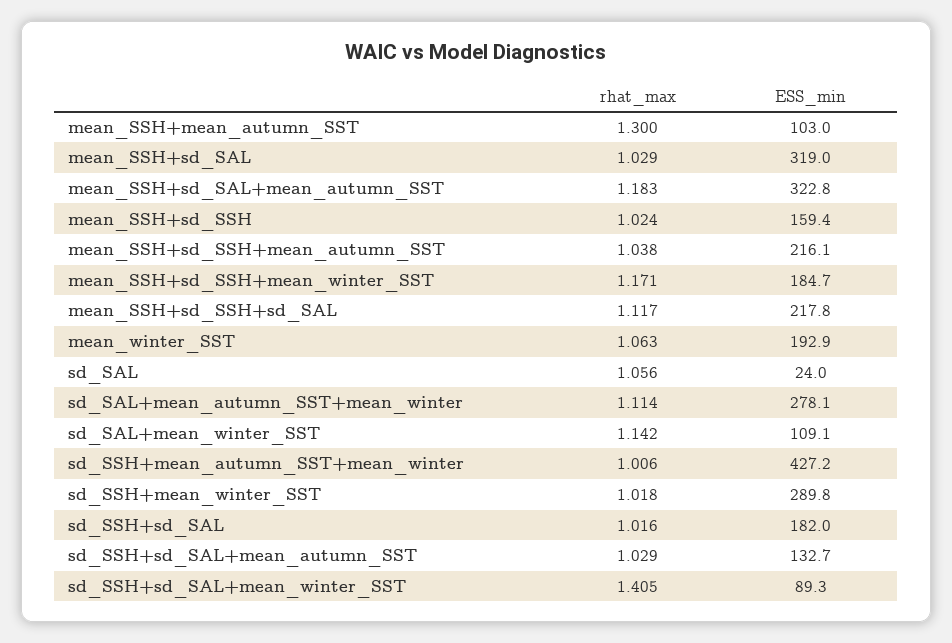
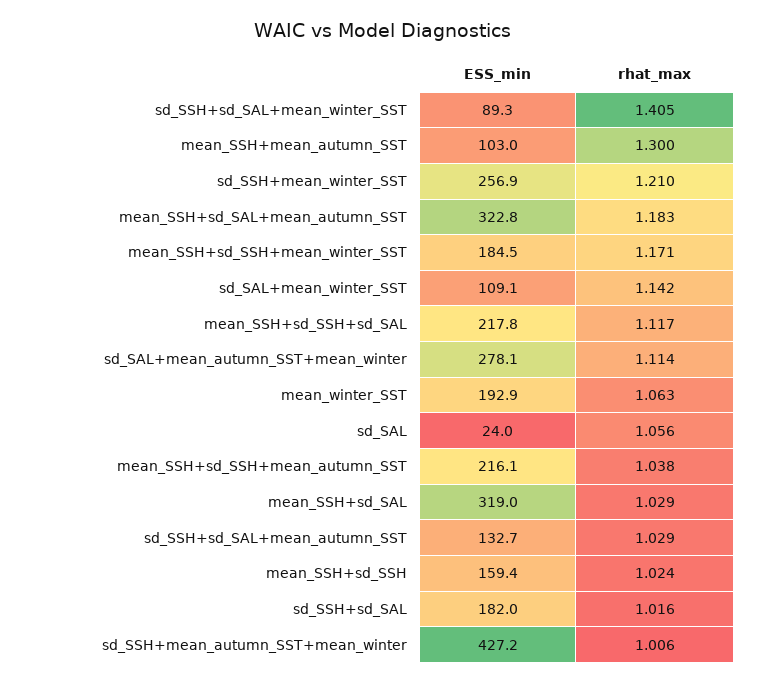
  {
    "rhat_max": {
      "mean_SSH+mean_autumn_SST": 1.3,
      "mean_SSH+sd_SAL": 1.029,
      "mean_SSH+sd_SAL+mean_autumn_SST": 1.183,
      "mean_SSH+sd_SSH": 1.024,
      "mean_SSH+sd_SSH+mean_autumn_SST": 1.038,
      "mean_SSH+sd_SSH+mean_winter_SST": 1.171,
      "mean_SSH+sd_SSH+sd_SAL": 1.117,
      "mean_winter_SST": 1.063,
      "sd_SAL": 1.056,
      "sd_SAL+mean_autumn_SST+mean_winter": 1.114,
      "sd_SAL+mean_winter_SST": 1.142,
      "sd_SSH+mean_autumn_SST+mean_winter": 1.006,
-     "sd_SSH+mean_winter_SST": 1.018,
+     "sd_SSH+mean_winter_SST": 1.21,
      "sd_SSH+sd_SAL": 1.016,
      "sd_SSH+sd_SAL+mean_autumn_SST": 1.029,
      "sd_SSH+sd_SAL+mean_winter_SST": 1.405
    },
    "ESS_min": {
      "mean_SSH+mean_autumn_SST": 103,
      "mean_SSH+sd_SAL": 319,
      "mean_SSH+sd_SAL+mean_autumn_SST": 322.8,
      "mean_SSH+sd_SSH": 159.4,
      "mean_SSH+sd_SSH+mean_autumn_SST": 216.1,
-     "mean_SSH+sd_SSH+mean_winter_SST": 184.7,
+     "mean_SSH+sd_SSH+mean_winter_SST": 184.5,
      "mean_SSH+sd_SSH+sd_SAL": 217.8,
      "mean_winter_SST": 192.9,
      "sd_SAL": 24,
      "sd_SAL+mean_autumn_SST+mean_winter": 278.1,
      "sd_SAL+mean_winter_SST": 109.1,
      "sd_SSH+mean_autumn_SST+mean_winter": 427.2,
-     "sd_SSH+mean_winter_SST": 289.8,
+     "sd_SSH+mean_winter_SST": 256.9,
      "sd_SSH+sd_SAL": 182,
      "sd_SSH+sd_SAL+mean_autumn_SST": 132.7,
      "sd_SSH+sd_SAL+mean_winter_SST": 89.3
    }
  }

